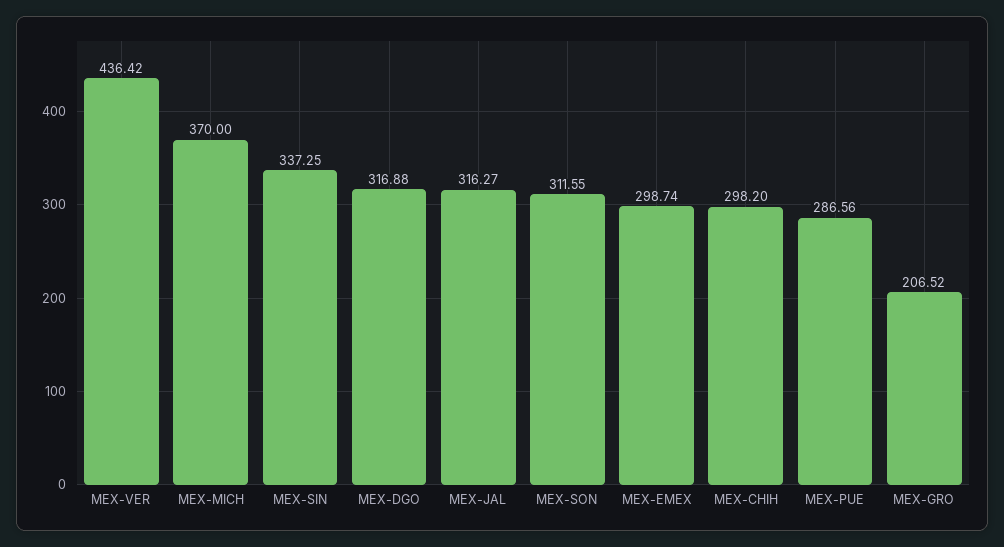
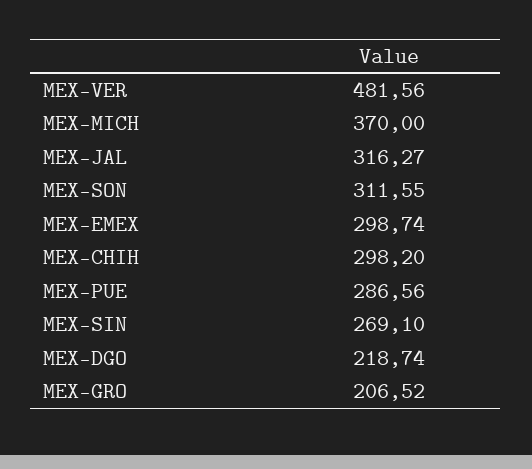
  {
-   "MEX-VER": 436.42,
+   "MEX-VER": 481.56,
    "MEX-MICH": 370,
-   "MEX-SIN": 337.25,
+   "MEX-SIN": 269.1,
-   "MEX-DGO": 316.88,
+   "MEX-DGO": 218.74,
    "MEX-JAL": 316.27,
    "MEX-SON": 311.55,
    "MEX-EMEX": 298.74,
    "MEX-CHIH": 298.2,
    "MEX-PUE": 286.56,
    "MEX-GRO": 206.52
  }

